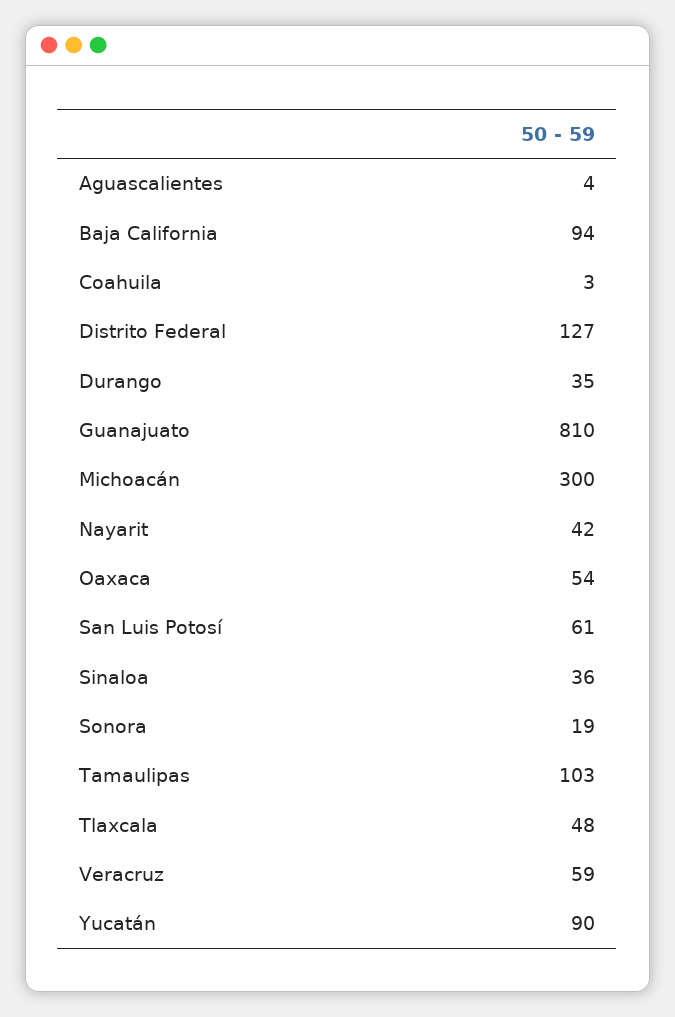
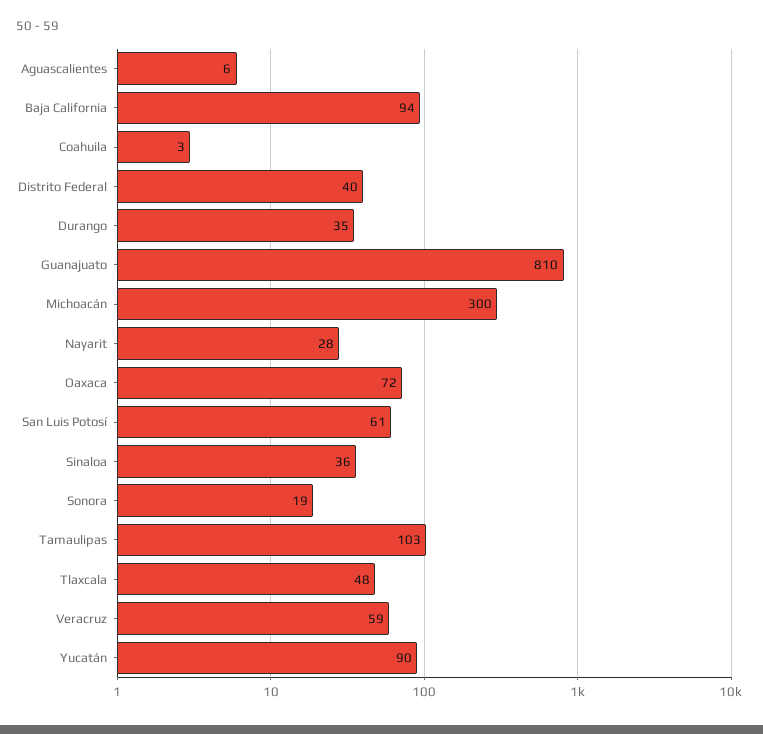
  {
-   "Aguascalientes": 4,
+   "Aguascalientes": 6,
    "Baja California": 94,
    "Coahuila": 3,
-   "Distrito Federal": 127,
+   "Distrito Federal": 40,
    "Durango": 35,
    "Guanajuato": 810,
    "Michoacán": 300,
-   "Nayarit": 42,
+   "Nayarit": 28,
-   "Oaxaca": 54,
+   "Oaxaca": 72,
    "San Luis Potosí": 61,
    "Sinaloa": 36,
    "Sonora": 19,
    "Tamaulipas": 103,
    "Tlaxcala": 48,
    "Veracruz": 59,
    "Yucatán": 90
  }

